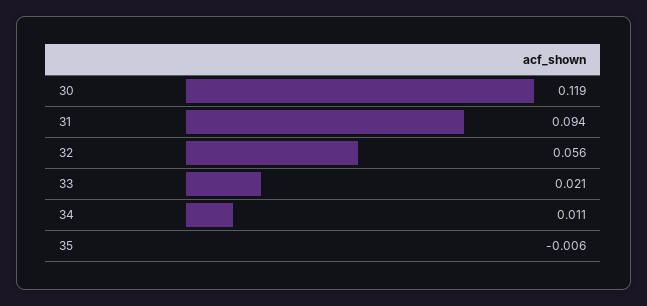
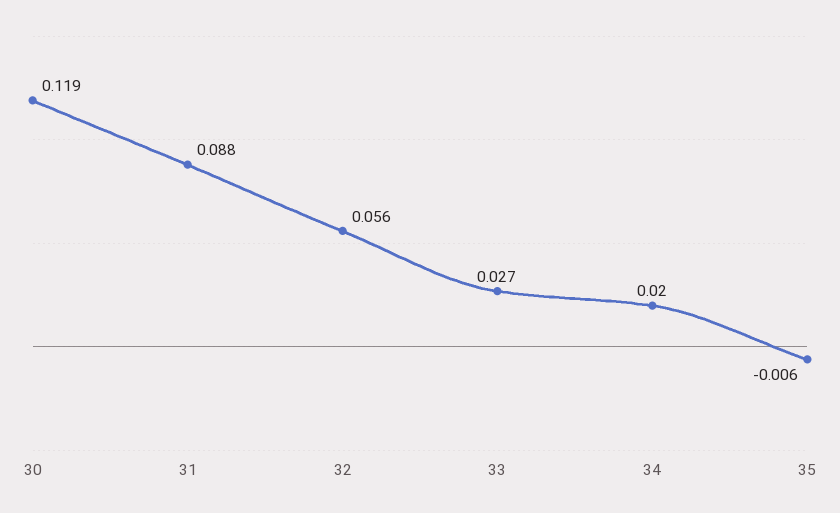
  {
    "30": 0.119,
-   "31": 0.094,
+   "31": 0.088,
    "32": 0.056,
-   "33": 0.021,
+   "33": 0.027,
-   "34": 0.011,
+   "34": 0.02,
    "35": -0.006
  }

